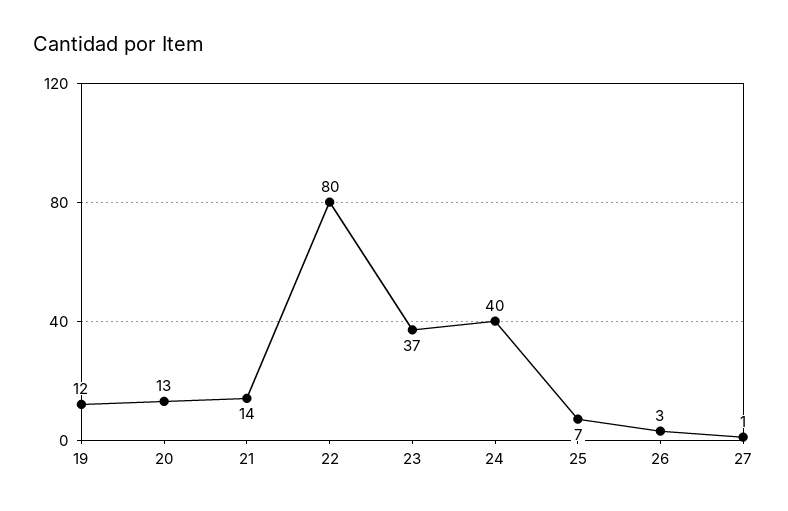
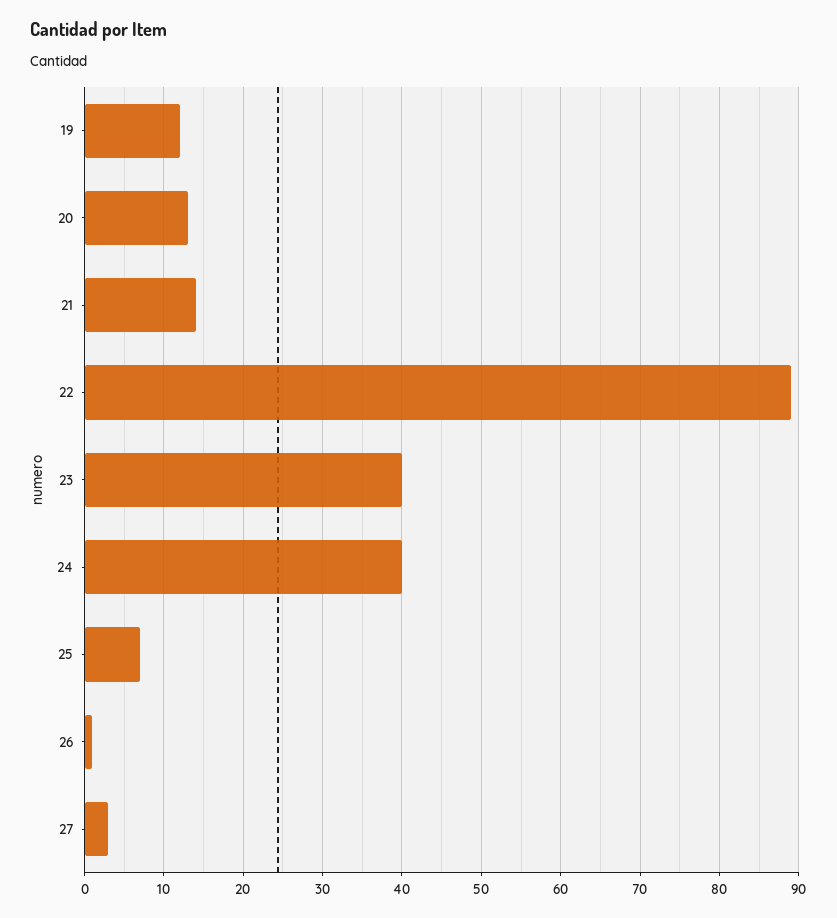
  {
    "19": 12,
    "20": 13,
    "21": 14,
-   "22": 80,
+   "22": 89,
-   "23": 37,
+   "23": 40,
    "24": 40,
    "25": 7,
-   "26": 3,
+   "26": 1,
-   "27": 1
+   "27": 3
  }

